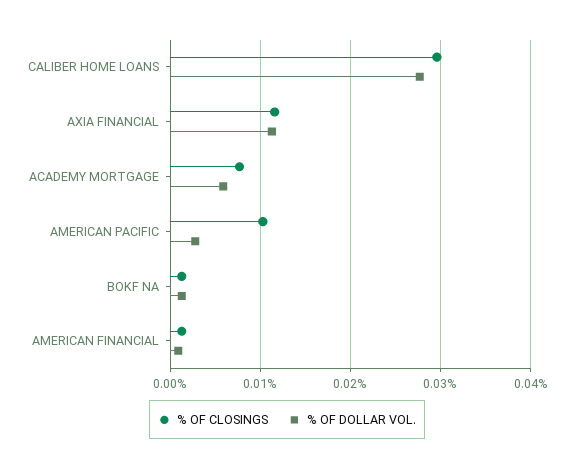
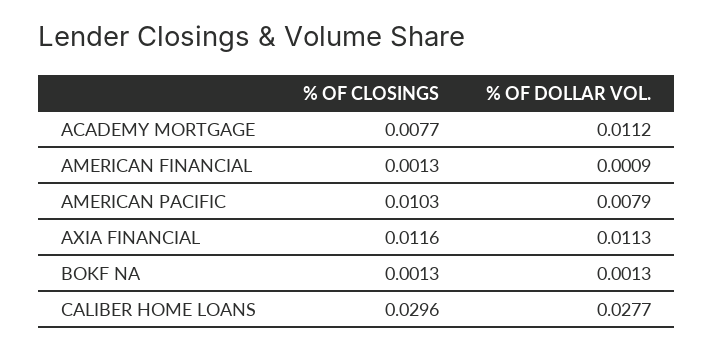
  {
    "% OF CLOSINGS": {
      "CALIBER HOME LOANS": 0.0296,
      "AXIA FINANCIAL": 0.0116,
      "ACADEMY MORTGAGE": 0.0077,
      "AMERICAN PACIFIC": 0.0103,
      "BOKF NA": 0.0013,
      "AMERICAN FINANCIAL": 0.0013
    },
    "% OF DOLLAR VOL.": {
      "CALIBER HOME LOANS": 0.0277,
      "AXIA FINANCIAL": 0.0113,
-     "ACADEMY MORTGAGE": 0.006,
+     "ACADEMY MORTGAGE": 0.0112,
-     "AMERICAN PACIFIC": 0.003,
+     "AMERICAN PACIFIC": 0.0079,
      "BOKF NA": 0.0013,
      "AMERICAN FINANCIAL": 0.0009
    }
  }

